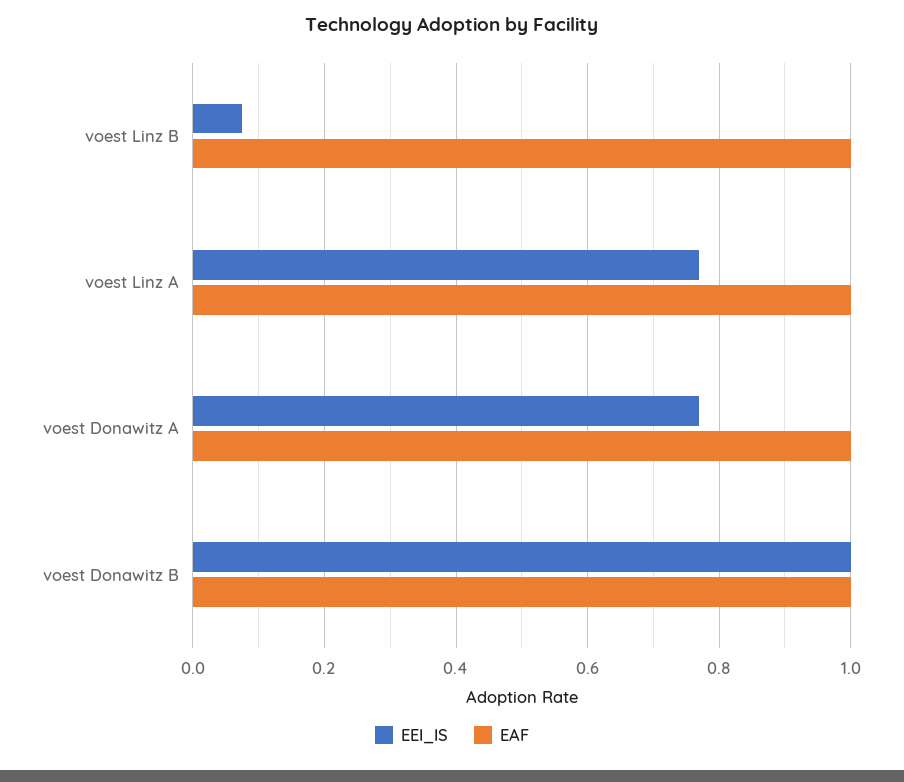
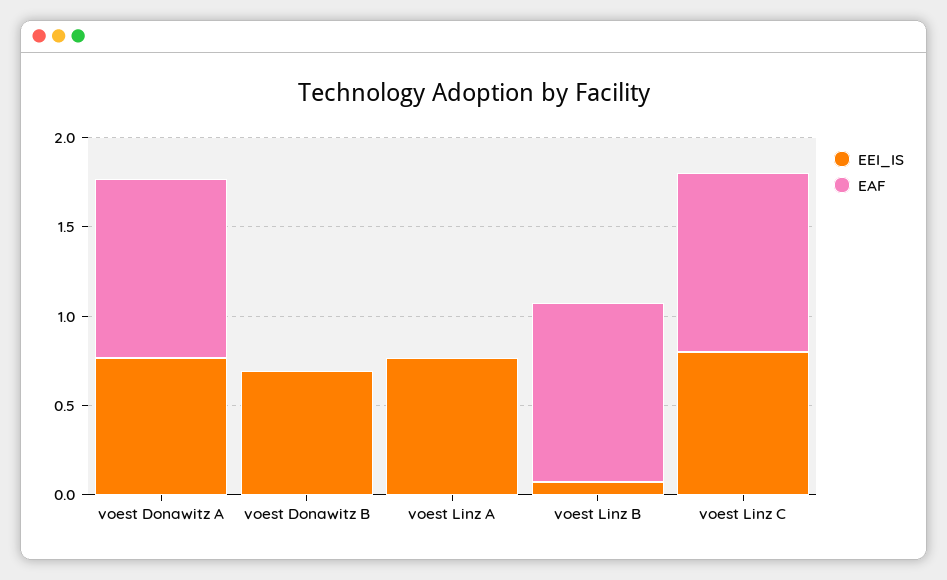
  {
    "EEI_IS": {
      "voest Linz B": 0.08,
      "voest Linz A": 0.76,
      "voest Donawitz A": 0.76,
-     "voest Donawitz B": 1
+     "voest Donawitz B": 0.7,
+     "voest Linz C": 0.8
    },
    "EAF": {
      "voest Linz B": 1,
-     "voest Linz A": 1,
+     "voest Linz A": 0,
      "voest Donawitz A": 1,
-     "voest Donawitz B": 1
+     "voest Donawitz B": 0,
+     "voest Linz C": 1
    }
  }

